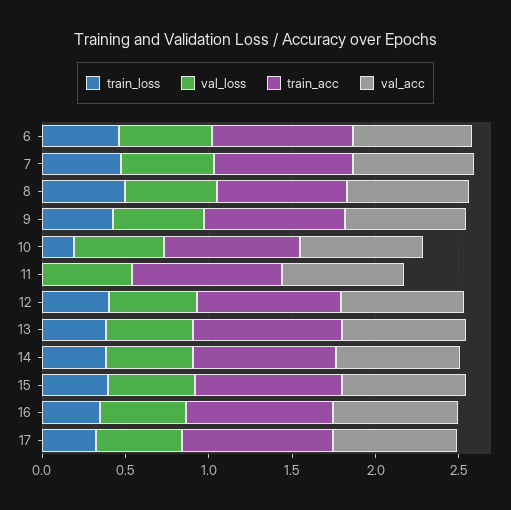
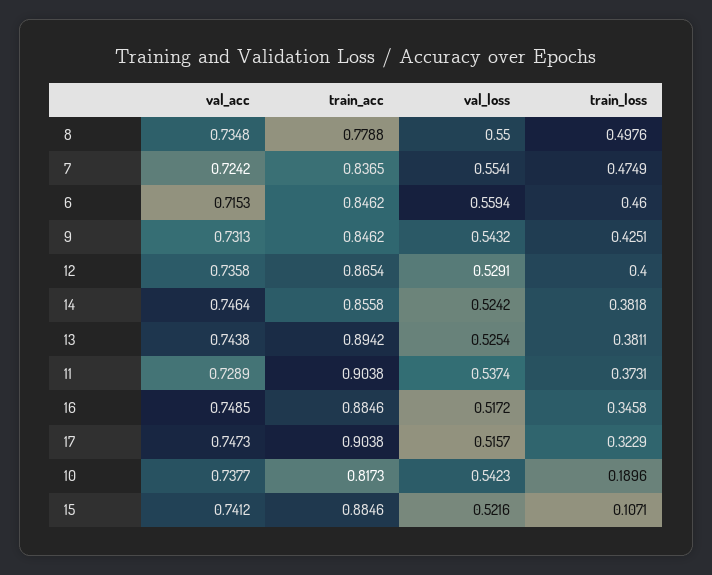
  {
    "train_loss": {
      "6": 0.46,
      "7": 0.4749,
      "8": 0.4976,
      "9": 0.4251,
      "10": 0.1896,
-     "11": 0,
+     "11": 0.3731,
      "12": 0.4,
      "13": 0.3811,
      "14": 0.3818,
-     "15": 0.4,
+     "15": 0.1071,
      "16": 0.3458,
      "17": 0.3229
    },
    "val_loss": {
      "6": 0.5594,
      "7": 0.5541,
      "8": 0.55,
      "9": 0.5432,
      "10": 0.5423,
      "11": 0.5374,
      "12": 0.5291,
      "13": 0.5254,
      "14": 0.5242,
      "15": 0.5216,
      "16": 0.5172,
      "17": 0.5157
    },
    "train_acc": {
      "6": 0.8462,
      "7": 0.8365,
      "8": 0.7788,
      "9": 0.8462,
      "10": 0.8173,
      "11": 0.9038,
      "12": 0.8654,
      "13": 0.8942,
      "14": 0.8558,
      "15": 0.8846,
      "16": 0.8846,
      "17": 0.9038
    },
    "val_acc": {
      "6": 0.7153,
      "7": 0.7242,
      "8": 0.7348,
      "9": 0.7313,
      "10": 0.7377,
      "11": 0.7289,
      "12": 0.7358,
      "13": 0.7438,
      "14": 0.7464,
      "15": 0.7412,
      "16": 0.7485,
      "17": 0.7473
    }
  }

